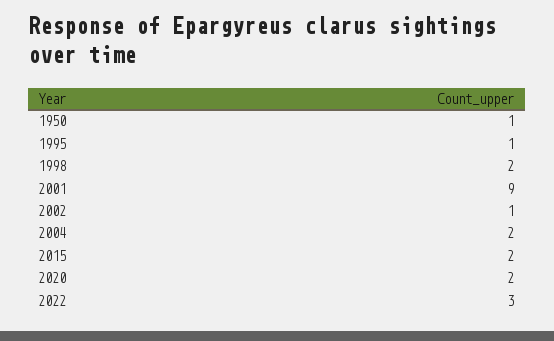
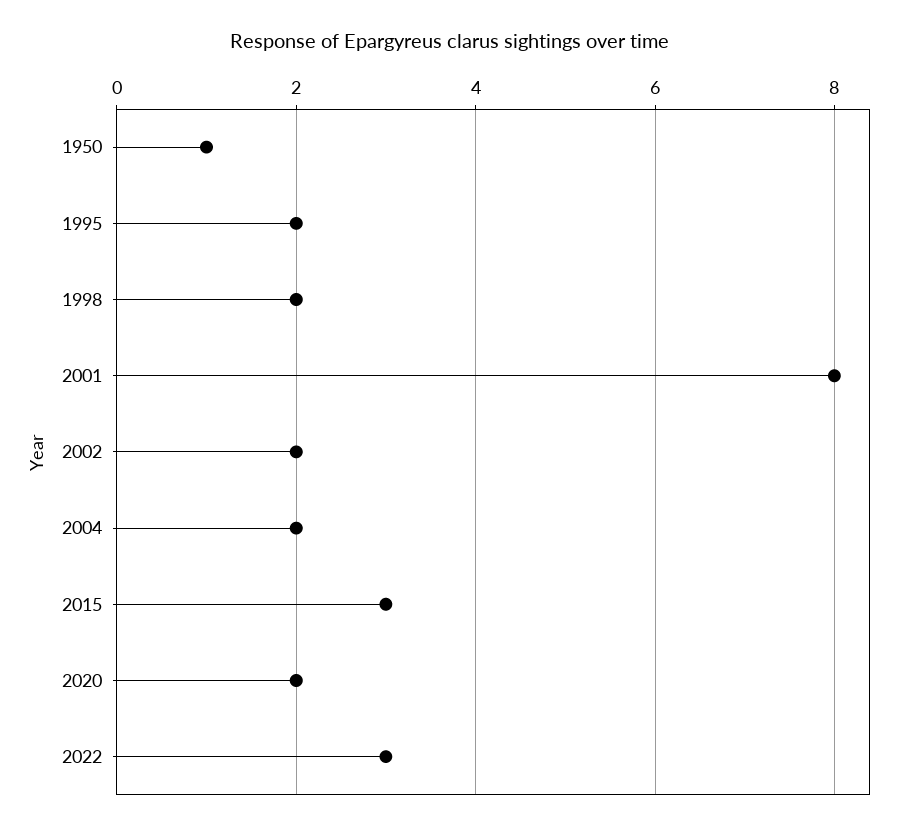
  {
    "1950": 1,
-   "1995": 1,
+   "1995": 2,
    "1998": 2,
-   "2001": 9,
+   "2001": 8,
-   "2002": 1,
+   "2002": 2,
    "2004": 2,
-   "2015": 2,
+   "2015": 3,
    "2020": 2,
    "2022": 3
  }

